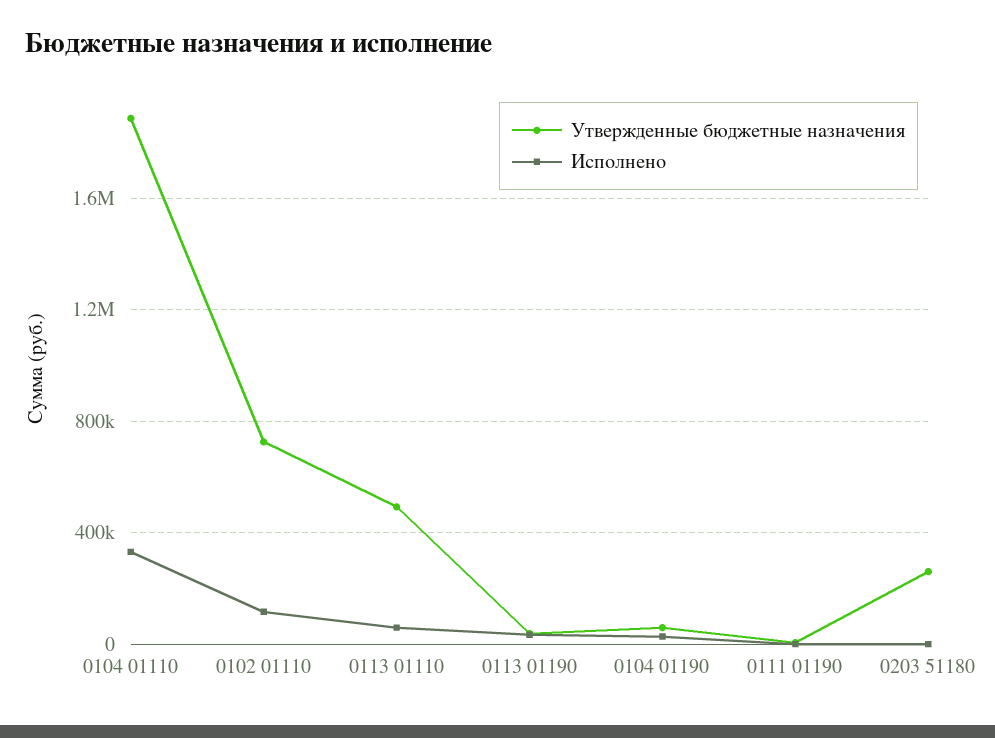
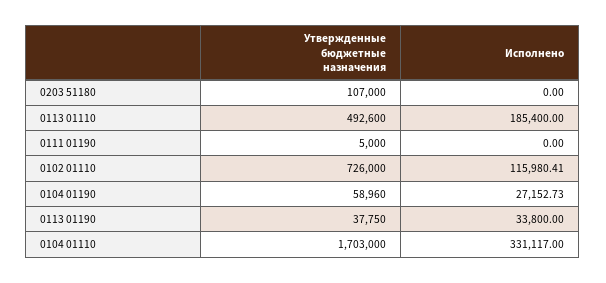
  {
    "Утвержденные бюджетные назначения": {
-     "0104 01110": 1900000,
+     "0104 01110": 1703000,
      "0102 01110": 726000,
      "0113 01110": 492600,
      "0113 01190": 37750,
      "0104 01190": 58960,
      "0111 01190": 5000,
-     "0203 51180": 250000
+     "0203 51180": 107000
    },
    "Исполнено": {
      "0104 01110": 331117,
      "0102 01110": 115980.41,
-     "0113 01110": 50000,
+     "0113 01110": 185400,
      "0113 01190": 33800,
      "0104 01190": 27152.73,
      "0111 01190": 0,
      "0203 51180": 0
    }
  }

